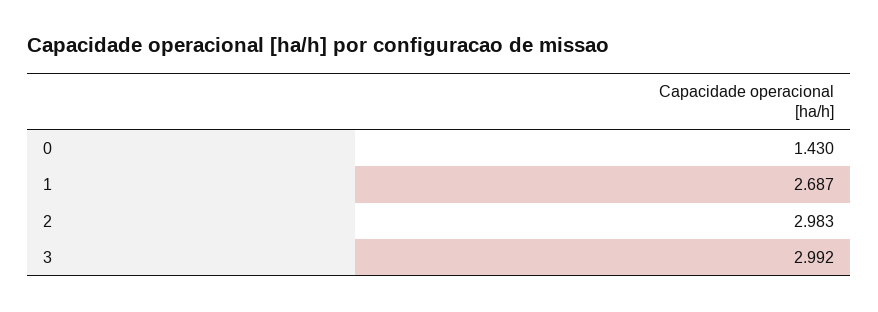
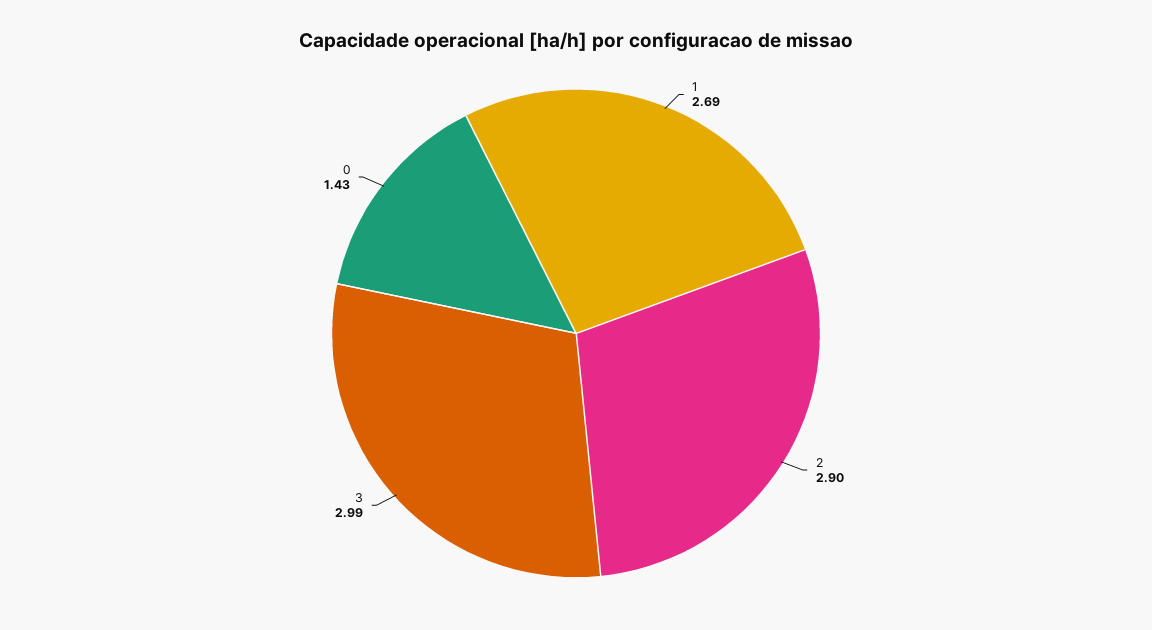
  {
    "0": 1.43,
    "1": 2.687,
-   "2": 2.983,
+   "2": 2.9,
    "3": 2.992
  }

